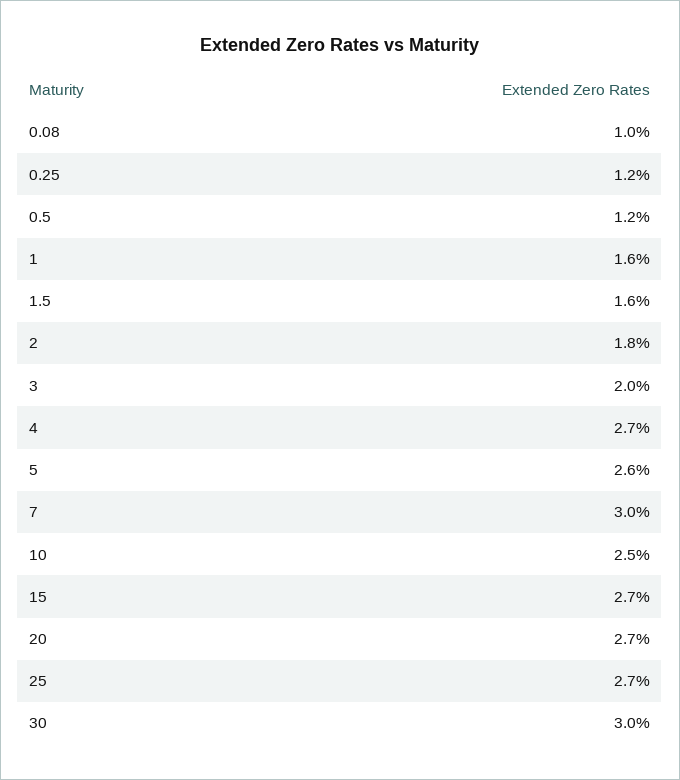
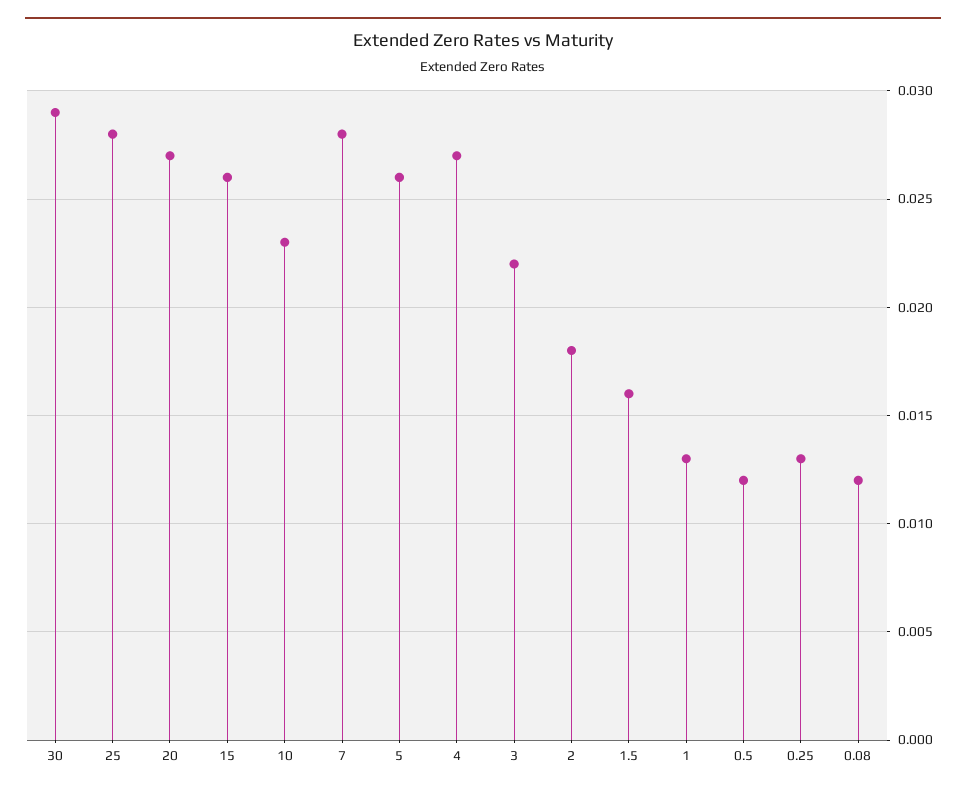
  {
-   "0.08": 0.01,
+   "0.08": 0.012,
-   "0.25": 0.012,
+   "0.25": 0.013,
    "0.5": 0.012,
-   "1": 0.016,
+   "1": 0.013,
    "1.5": 0.016,
    "2": 0.018,
-   "3": 0.02,
+   "3": 0.022,
    "4": 0.027,
    "5": 0.026,
-   "7": 0.03,
+   "7": 0.028,
-   "10": 0.025,
+   "10": 0.023,
-   "15": 0.027,
+   "15": 0.026,
    "20": 0.027,
-   "25": 0.027,
+   "25": 0.028,
-   "30": 0.03
+   "30": 0.029
  }

